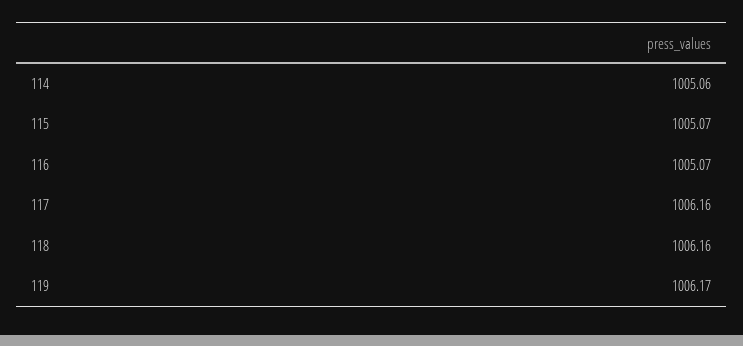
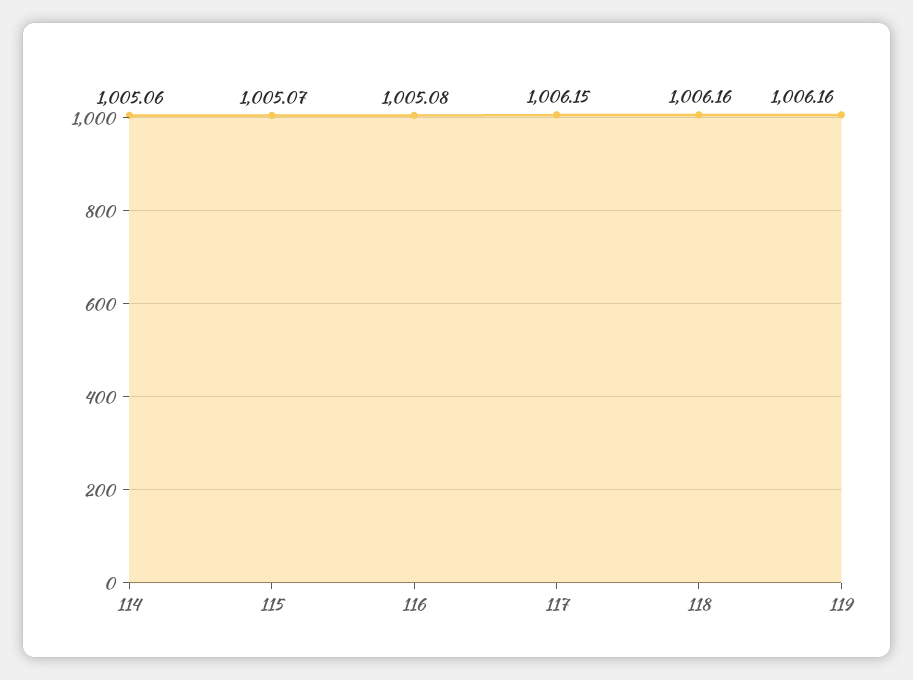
  {
    "114": 1005.06,
    "115": 1005.07,
-   "116": 1005.07,
+   "116": 1005.08,
-   "117": 1006.16,
+   "117": 1006.15,
    "118": 1006.16,
-   "119": 1006.17
+   "119": 1006.16
  }

